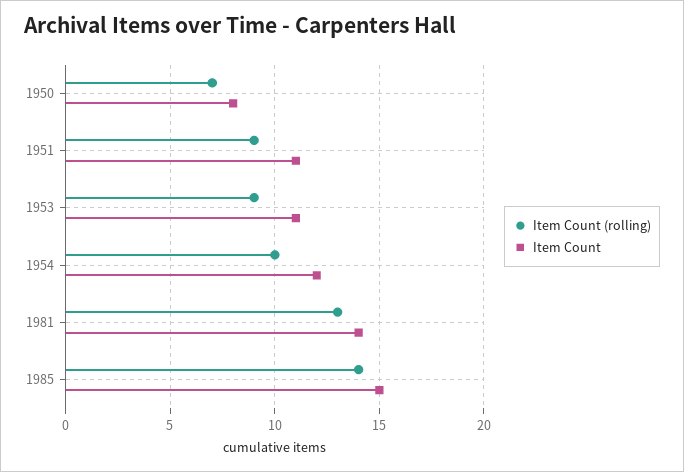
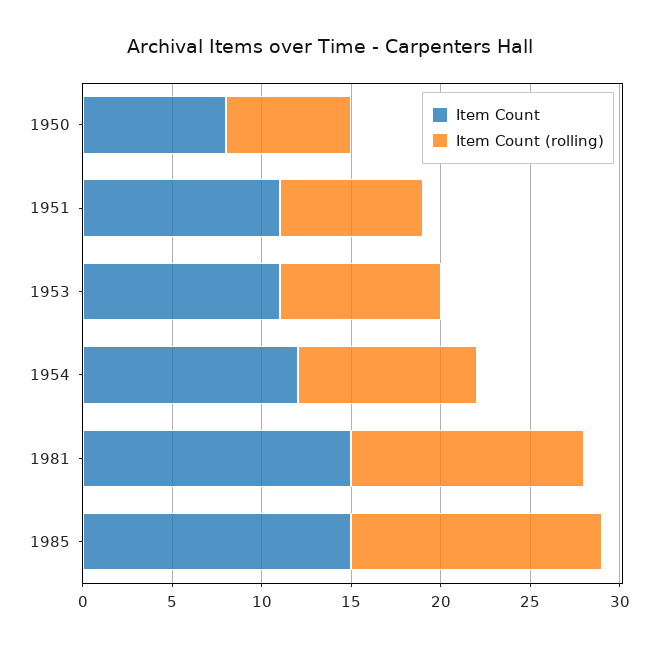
  {
    "Item Count (rolling)": {
      "1950": 7,
-     "1951": 9,
+     "1951": 8,
      "1953": 9,
      "1954": 10,
      "1981": 13,
      "1985": 14
    },
    "Item Count": {
      "1950": 8,
      "1951": 11,
      "1953": 11,
      "1954": 12,
-     "1981": 14,
+     "1981": 15,
      "1985": 15
    }
  }

